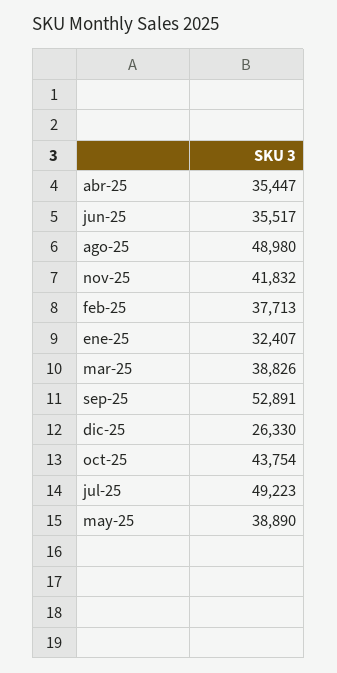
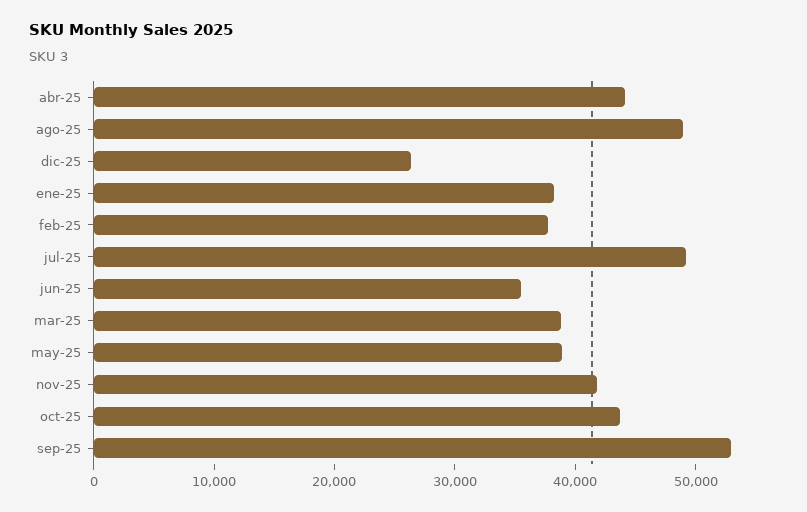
  {
-   "abr-25": 35447,
+   "abr-25": 44000,
    "jun-25": 35517,
    "ago-25": 48980,
    "nov-25": 41832,
    "feb-25": 37713,
-   "ene-25": 32407,
+   "ene-25": 38000,
    "mar-25": 38826,
    "sep-25": 52891,
    "dic-25": 26330,
    "oct-25": 43754,
    "jul-25": 49223,
    "may-25": 38890
  }

